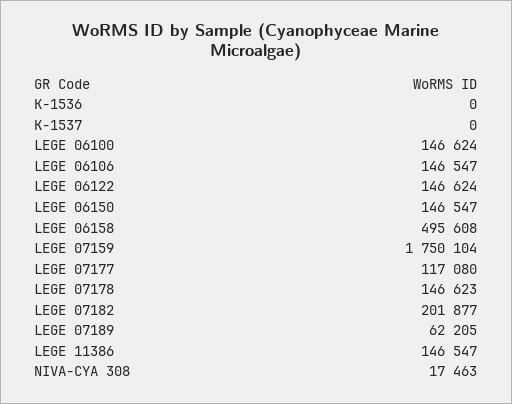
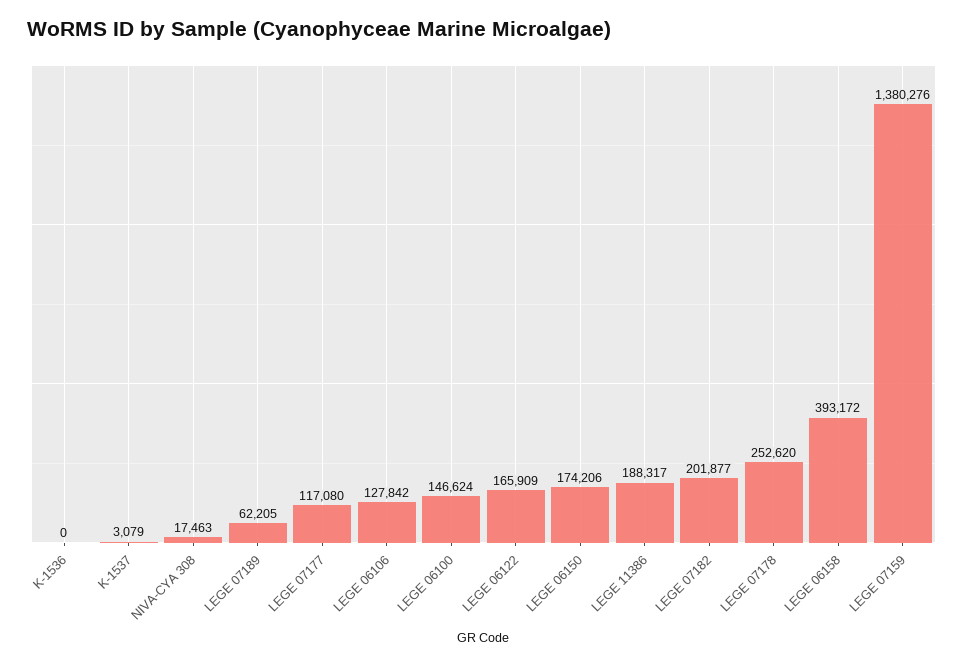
  {
    "K-1536": 0,
-   "K-1537": 0,
+   "K-1537": 3079,
    "LEGE 06100": 146624,
-   "LEGE 06106": 146547,
+   "LEGE 06106": 127842,
-   "LEGE 06122": 146624,
+   "LEGE 06122": 165909,
-   "LEGE 06150": 146547,
+   "LEGE 06150": 174206,
-   "LEGE 06158": 495608,
+   "LEGE 06158": 393172,
-   "LEGE 07159": 1750104,
+   "LEGE 07159": 1380276,
    "LEGE 07177": 117080,
-   "LEGE 07178": 146623,
+   "LEGE 07178": 252620,
    "LEGE 07182": 201877,
    "LEGE 07189": 62205,
-   "LEGE 11386": 146547,
+   "LEGE 11386": 188317,
    "NIVA-CYA 308": 17463
  }

